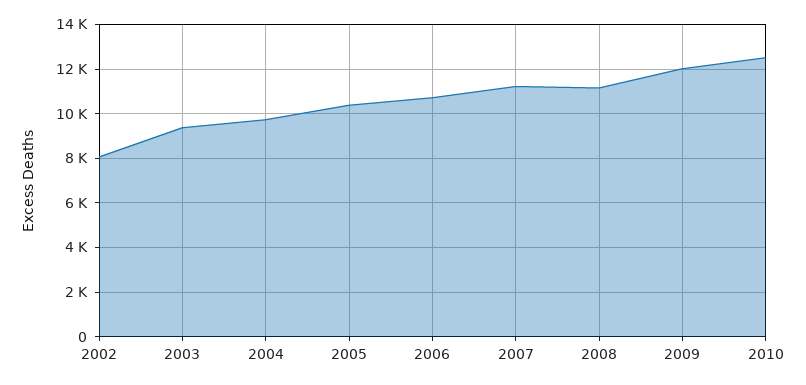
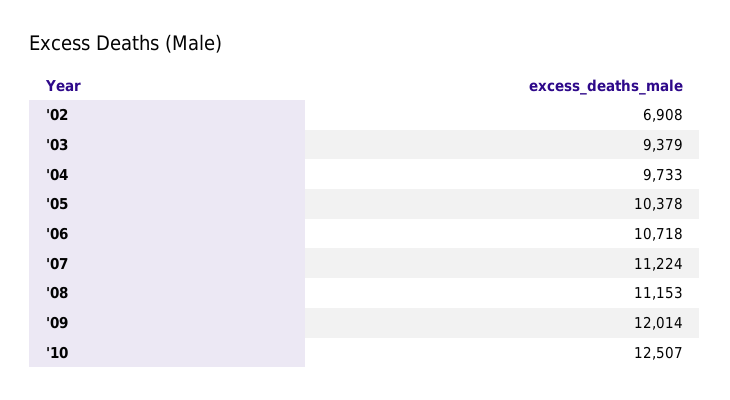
  {
-   "2002": 8000,
+   "2002": 6908,
    "2003": 9379,
    "2004": 9733,
    "2005": 10378,
    "2006": 10718,
    "2007": 11224,
    "2008": 11153,
    "2009": 12014,
    "2010": 12507
  }

